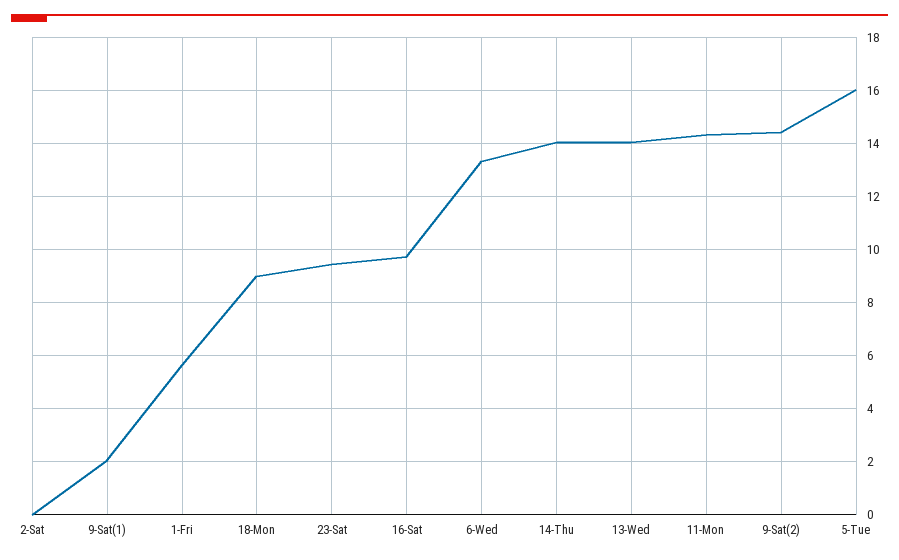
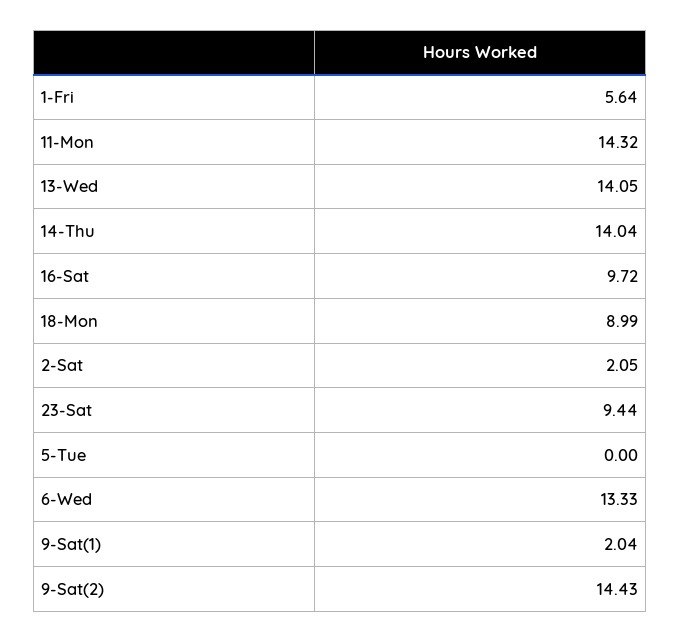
  {
-   "2-Sat": 0,
+   "2-Sat": 2.05,
    "9-Sat(1)": 2.04,
    "1-Fri": 5.64,
    "18-Mon": 8.99,
    "23-Sat": 9.44,
    "16-Sat": 9.72,
    "6-Wed": 13.33,
    "14-Thu": 14.04,
    "13-Wed": 14.05,
    "11-Mon": 14.32,
    "9-Sat(2)": 14.43,
-   "5-Tue": 16
+   "5-Tue": 0
  }

